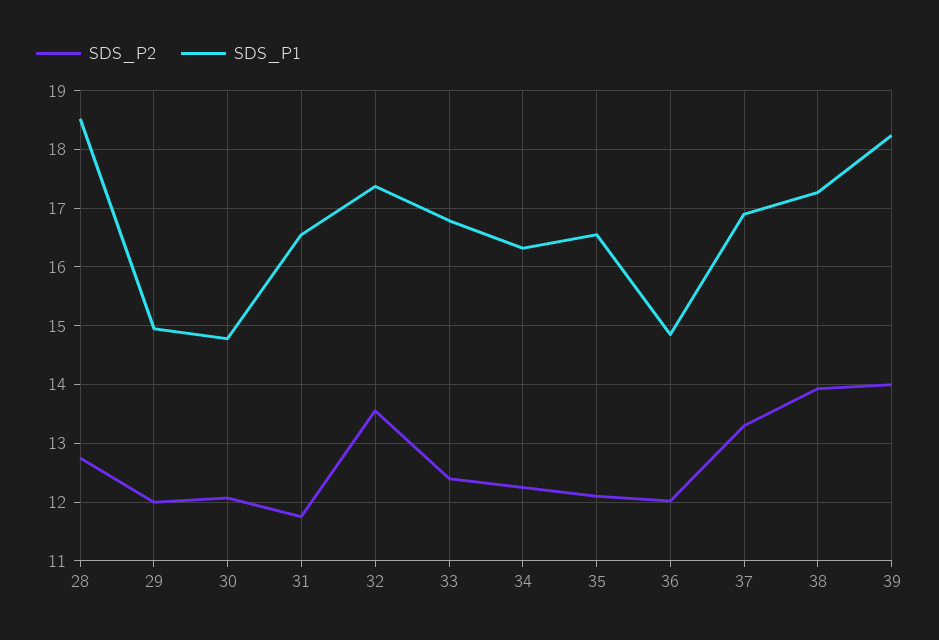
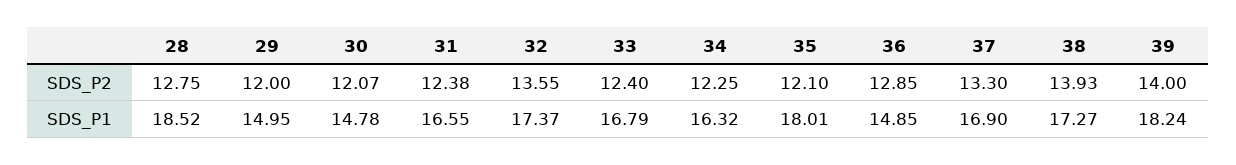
  {
    "SDS_P2": {
      "28": 12.75,
      "29": 12,
      "30": 12.07,
-     "31": 11.8,
+     "31": 12.38,
      "32": 13.55,
      "33": 12.4,
      "34": 12.25,
      "35": 12.1,
-     "36": 12,
+     "36": 12.85,
      "37": 13.3,
      "38": 13.93,
      "39": 14
    },
    "SDS_P1": {
      "28": 18.52,
      "29": 14.95,
      "30": 14.78,
      "31": 16.55,
      "32": 17.37,
      "33": 16.79,
      "34": 16.32,
-     "35": 16.6,
+     "35": 18.01,
      "36": 14.85,
      "37": 16.9,
      "38": 17.27,
      "39": 18.24
    }
  }

